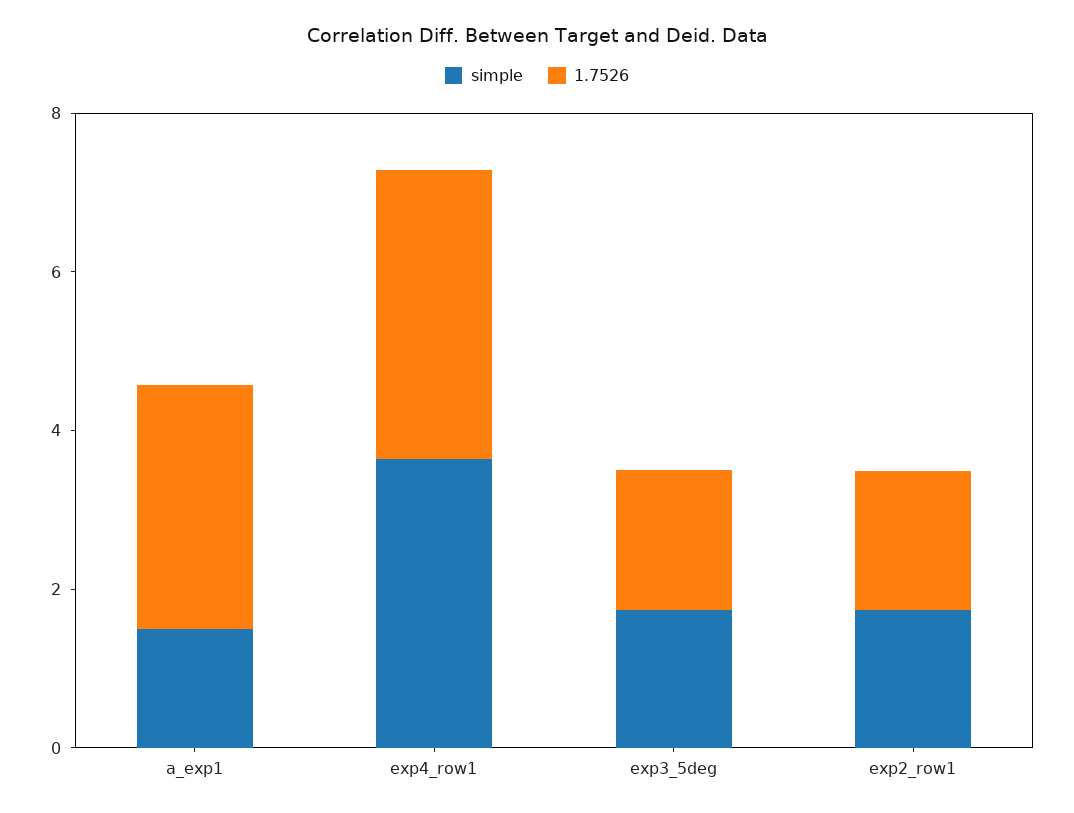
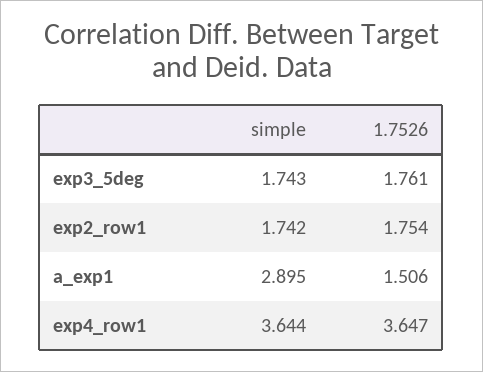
  {
    "simple": {
-     "a_exp1": 1.5,
+     "a_exp1": 2.895,
      "exp4_row1": 3.644,
      "exp3_5deg": 1.743,
      "exp2_row1": 1.742
    },
    "1.7526": {
-     "a_exp1": 3,
+     "a_exp1": 1.506,
      "exp4_row1": 3.647,
      "exp3_5deg": 1.761,
      "exp2_row1": 1.754
    }
  }

